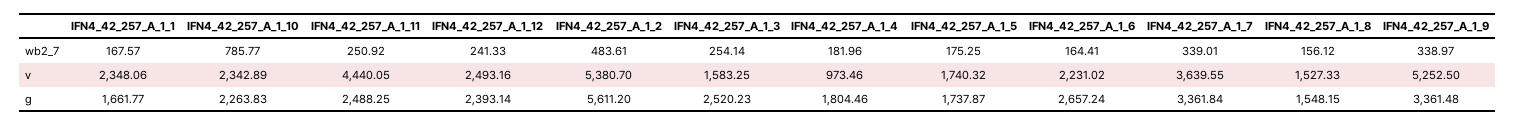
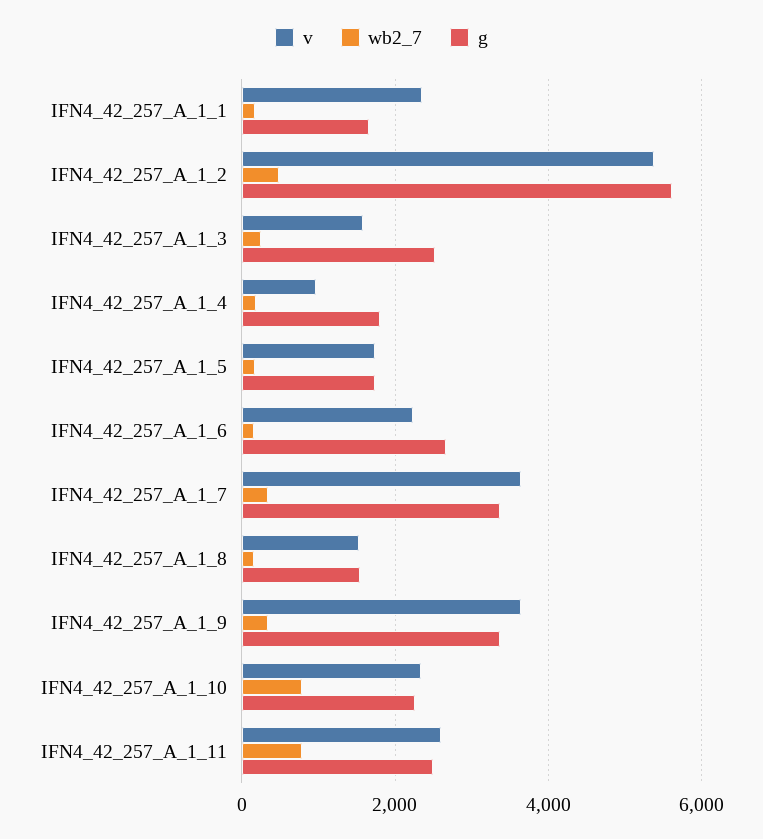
  {
    "wb2_7": {
      "IFN4_42_257_A_1_1": 167.57,
      "IFN4_42_257_A_1_10": 785.77,
-     "IFN4_42_257_A_1_11": 250.92,
+     "IFN4_42_257_A_1_11": 800,
-     "IFN4_42_257_A_1_12": 241.33,
      "IFN4_42_257_A_1_2": 483.61,
      "IFN4_42_257_A_1_3": 254.14,
      "IFN4_42_257_A_1_4": 181.96,
      "IFN4_42_257_A_1_5": 175.25,
      "IFN4_42_257_A_1_6": 164.41,
      "IFN4_42_257_A_1_7": 339.01,
      "IFN4_42_257_A_1_8": 156.12,
      "IFN4_42_257_A_1_9": 338.97
    },
    "v": {
      "IFN4_42_257_A_1_1": 2348.06,
      "IFN4_42_257_A_1_10": 2342.89,
-     "IFN4_42_257_A_1_11": 4440.05,
+     "IFN4_42_257_A_1_11": 2600,
-     "IFN4_42_257_A_1_12": 2493.16,
      "IFN4_42_257_A_1_2": 5380.7,
      "IFN4_42_257_A_1_3": 1583.25,
      "IFN4_42_257_A_1_4": 973.46,
      "IFN4_42_257_A_1_5": 1740.32,
      "IFN4_42_257_A_1_6": 2231.02,
      "IFN4_42_257_A_1_7": 3639.55,
      "IFN4_42_257_A_1_8": 1527.33,
-     "IFN4_42_257_A_1_9": 5252.5
+     "IFN4_42_257_A_1_9": 3600
    },
    "g": {
      "IFN4_42_257_A_1_1": 1661.77,
      "IFN4_42_257_A_1_10": 2263.83,
      "IFN4_42_257_A_1_11": 2488.25,
-     "IFN4_42_257_A_1_12": 2393.14,
      "IFN4_42_257_A_1_2": 5611.2,
      "IFN4_42_257_A_1_3": 2520.23,
      "IFN4_42_257_A_1_4": 1804.46,
      "IFN4_42_257_A_1_5": 1737.87,
      "IFN4_42_257_A_1_6": 2657.24,
      "IFN4_42_257_A_1_7": 3361.84,
      "IFN4_42_257_A_1_8": 1548.15,
      "IFN4_42_257_A_1_9": 3361.48
    }
  }

